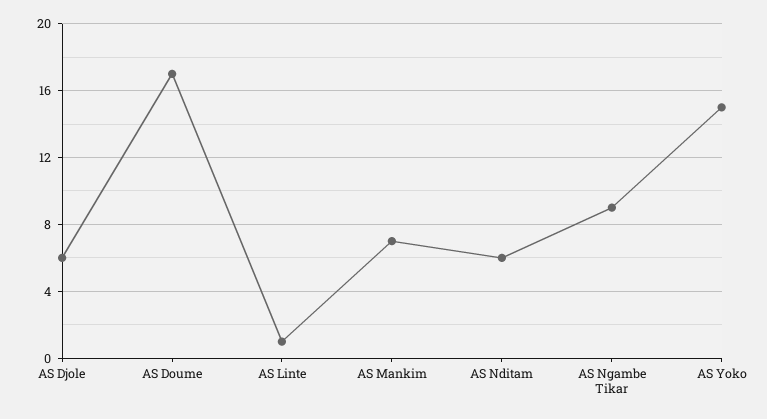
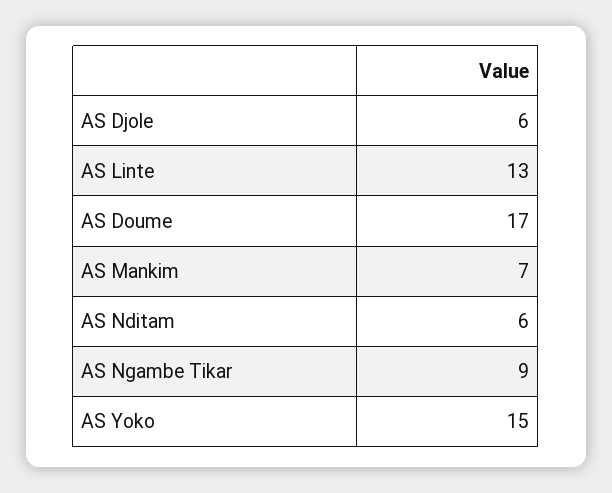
  {
    "AS Djole": 6,
    "AS Doume": 17,
-   "AS Linte": 1,
+   "AS Linte": 13,
    "AS Mankim": 7,
    "AS Nditam": 6,
    "AS Ngambe Tikar": 9,
    "AS Yoko": 15
  }

